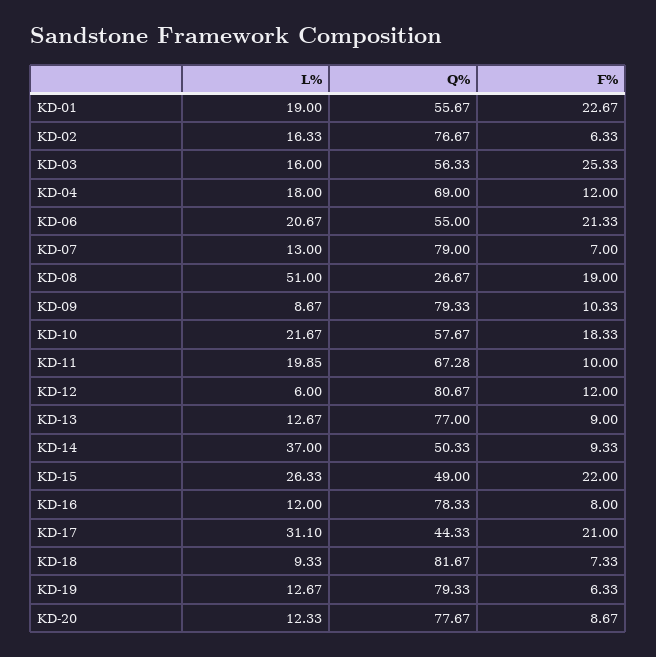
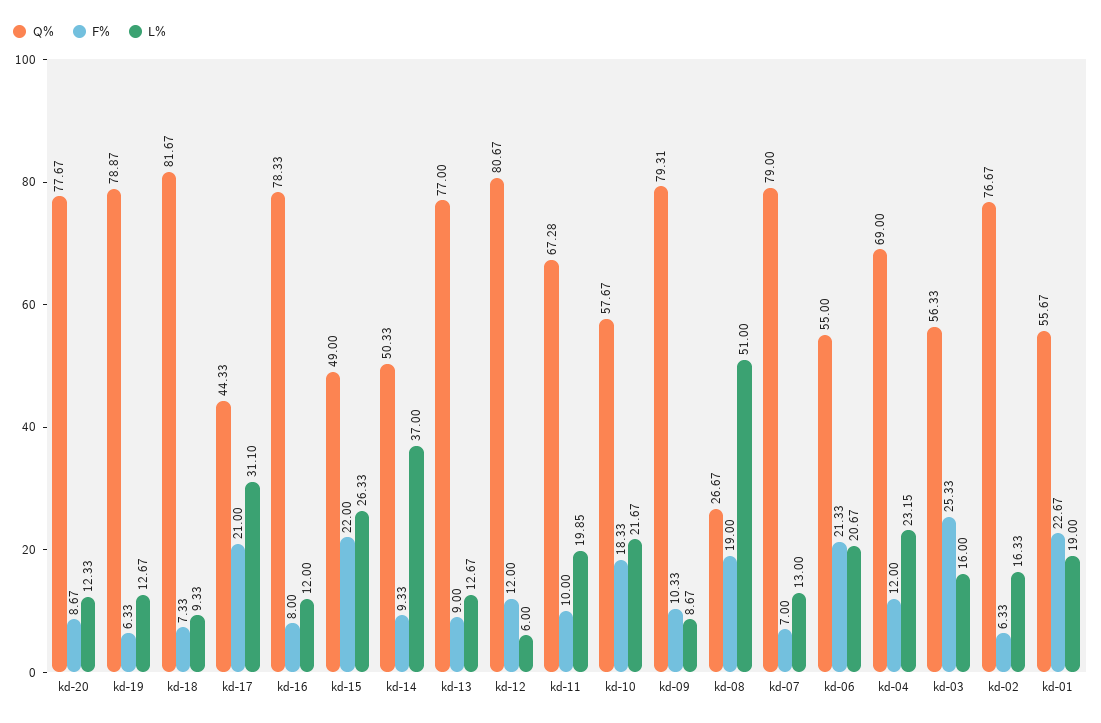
  {
    "L%": {
      "KD-01": 19,
      "KD-02": 16.33,
      "KD-03": 16,
-     "KD-04": 18,
+     "KD-04": 23.15,
      "KD-06": 20.67,
      "KD-07": 13,
      "KD-08": 51,
      "KD-09": 8.67,
      "KD-10": 21.67,
      "KD-11": 19.85,
      "KD-12": 6,
      "KD-13": 12.67,
      "KD-14": 37,
      "KD-15": 26.33,
      "KD-16": 12,
      "KD-17": 31.1,
      "KD-18": 9.33,
      "KD-19": 12.67,
      "KD-20": 12.33
    },
    "Q%": {
      "KD-01": 55.67,
      "KD-02": 76.67,
      "KD-03": 56.33,
      "KD-04": 69,
      "KD-06": 55,
      "KD-07": 79,
      "KD-08": 26.67,
-     "KD-09": 79.33,
+     "KD-09": 79.31,
      "KD-10": 57.67,
      "KD-11": 67.28,
      "KD-12": 80.67,
      "KD-13": 77,
      "KD-14": 50.33,
      "KD-15": 49,
      "KD-16": 78.33,
      "KD-17": 44.33,
      "KD-18": 81.67,
-     "KD-19": 79.33,
+     "KD-19": 78.87,
      "KD-20": 77.67
    },
    "F%": {
      "KD-01": 22.67,
      "KD-02": 6.33,
      "KD-03": 25.33,
      "KD-04": 12,
      "KD-06": 21.33,
      "KD-07": 7,
      "KD-08": 19,
      "KD-09": 10.33,
      "KD-10": 18.33,
      "KD-11": 10,
      "KD-12": 12,
      "KD-13": 9,
      "KD-14": 9.33,
      "KD-15": 22,
      "KD-16": 8,
      "KD-17": 21,
      "KD-18": 7.33,
      "KD-19": 6.33,
      "KD-20": 8.67
    }
  }

